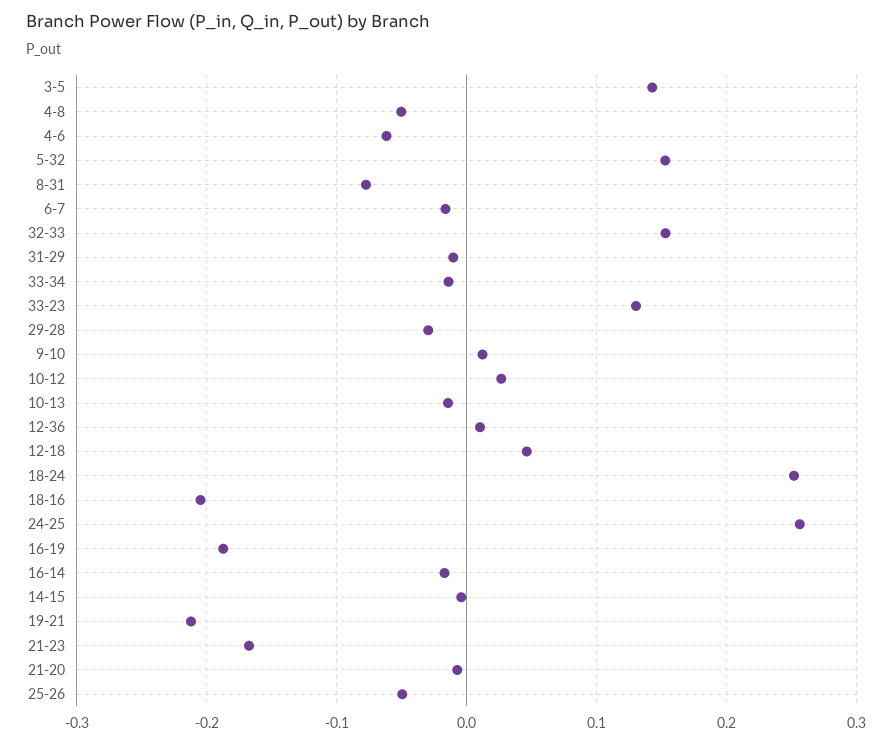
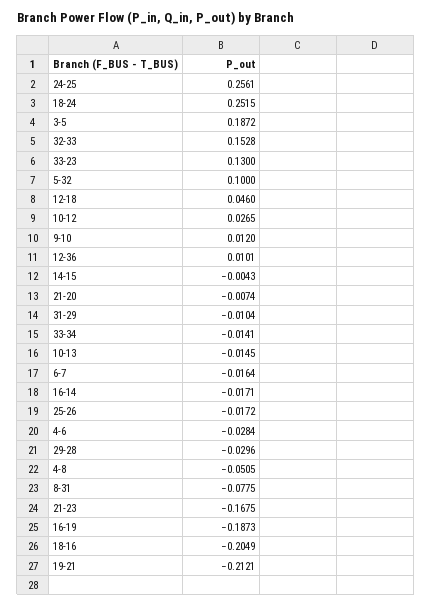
  {
-   "3-5": 0.14,
+   "3-5": 0.1872,
    "4-8": -0.0505,
-   "4-6": -0.06,
+   "4-6": -0.0284,
-   "5-32": 0.15,
+   "5-32": 0.1,
    "8-31": -0.0775,
    "6-7": -0.0164,
    "32-33": 0.1528,
    "31-29": -0.0104,
    "33-34": -0.0141,
    "33-23": 0.13,
    "29-28": -0.0296,
    "9-10": 0.012,
    "10-12": 0.0265,
    "10-13": -0.0145,
    "12-36": 0.0101,
    "12-18": 0.046,
    "18-24": 0.2515,
    "18-16": -0.2049,
    "24-25": 0.2561,
    "16-19": -0.1873,
    "16-14": -0.0171,
    "14-15": -0.0043,
    "19-21": -0.2121,
    "21-23": -0.1675,
    "21-20": -0.0074,
-   "25-26": -0.05
+   "25-26": -0.0172
  }

